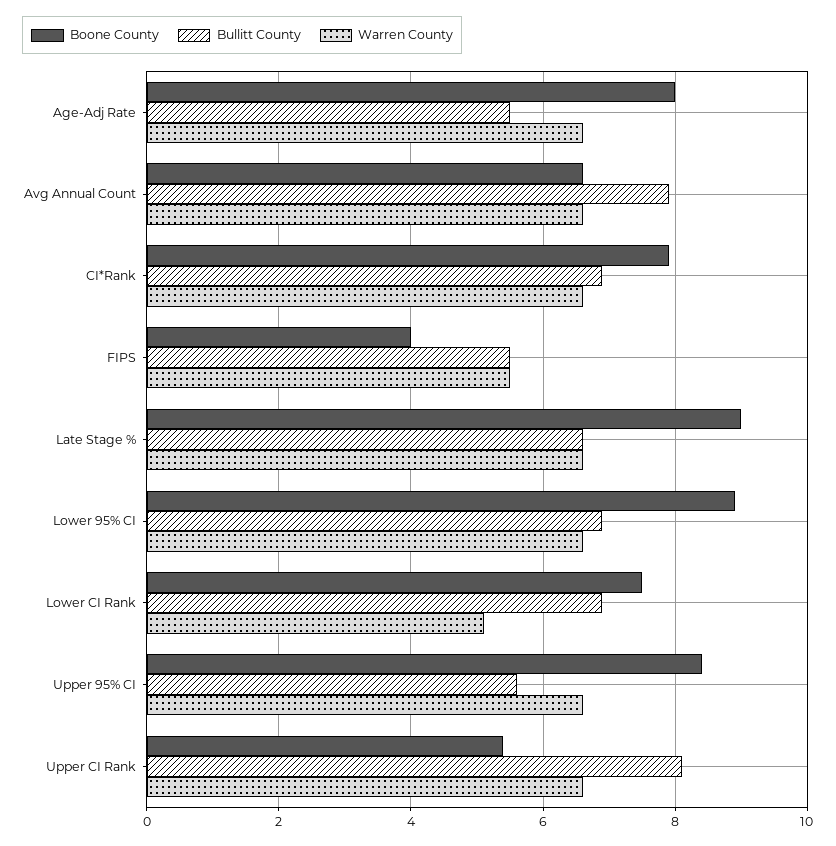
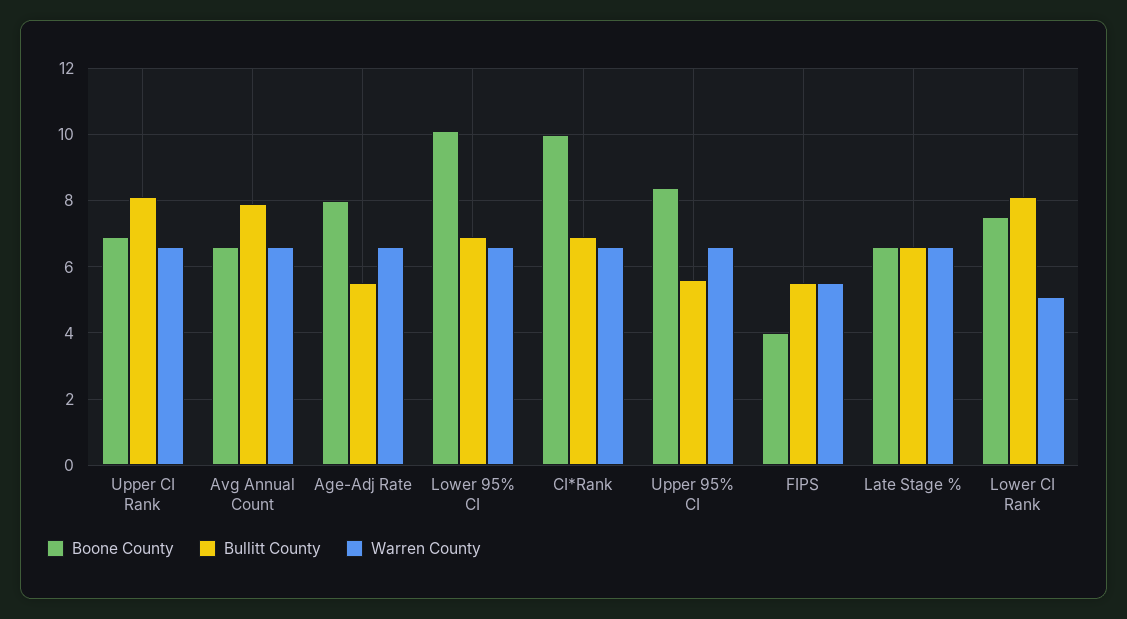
  {
    "Boone County": {
      "Age-Adj Rate": 8,
      "Avg Annual Count": 6.5,
-     "CI*Rank": 8,
+     "CI*Rank": 10,
      "FIPS": 4,
-     "Late Stage %": 9,
+     "Late Stage %": 6.5,
-     "Lower 95% CI": 9,
+     "Lower 95% CI": 10,
      "Lower CI Rank": 7.5,
      "Upper 95% CI": 8.5,
-     "Upper CI Rank": 5.5
+     "Upper CI Rank": 7
    },
    "Bullitt County": {
      "Age-Adj Rate": 5.5,
      "Avg Annual Count": 8,
      "CI*Rank": 7,
      "FIPS": 5.5,
      "Late Stage %": 6.5,
      "Lower 95% CI": 7,
-     "Lower CI Rank": 7,
+     "Lower CI Rank": 8,
      "Upper 95% CI": 5.5,
      "Upper CI Rank": 8
    },
    "Warren County": {
      "Age-Adj Rate": 6.5,
      "Avg Annual Count": 6.5,
      "CI*Rank": 6.5,
      "FIPS": 5.5,
      "Late Stage %": 6.5,
      "Lower 95% CI": 6.5,
      "Lower CI Rank": 5,
      "Upper 95% CI": 6.5,
      "Upper CI Rank": 6.5
    }
  }

